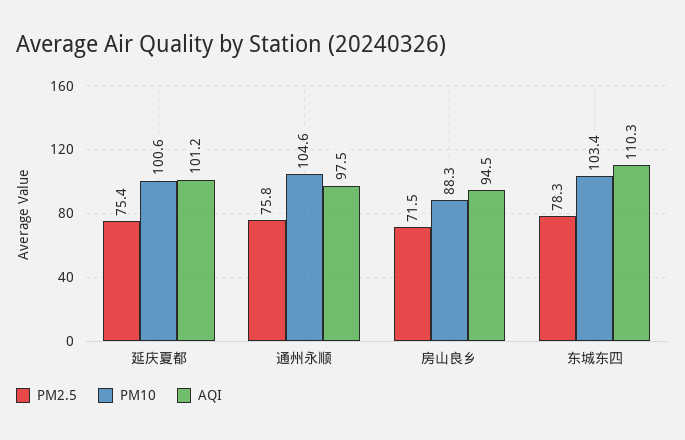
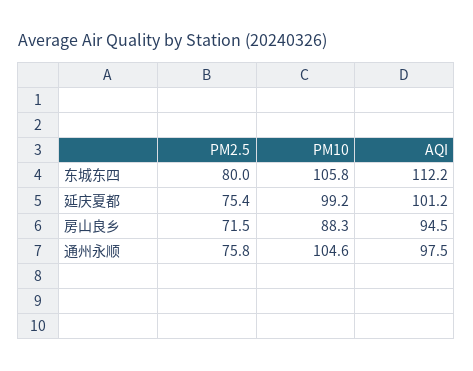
  {
    "PM2.5": {
      "延庆夏都": 75.4,
      "通州永顺": 75.8,
      "房山良乡": 71.5,
-     "东城东四": 78.3
+     "东城东四": 80
    },
    "PM10": {
-     "延庆夏都": 100.6,
+     "延庆夏都": 99.2,
      "通州永顺": 104.6,
      "房山良乡": 88.3,
-     "东城东四": 103.4
+     "东城东四": 105.8
    },
    "AQI": {
      "延庆夏都": 101.2,
      "通州永顺": 97.5,
      "房山良乡": 94.5,
-     "东城东四": 110.3
+     "东城东四": 112.2
    }
  }

